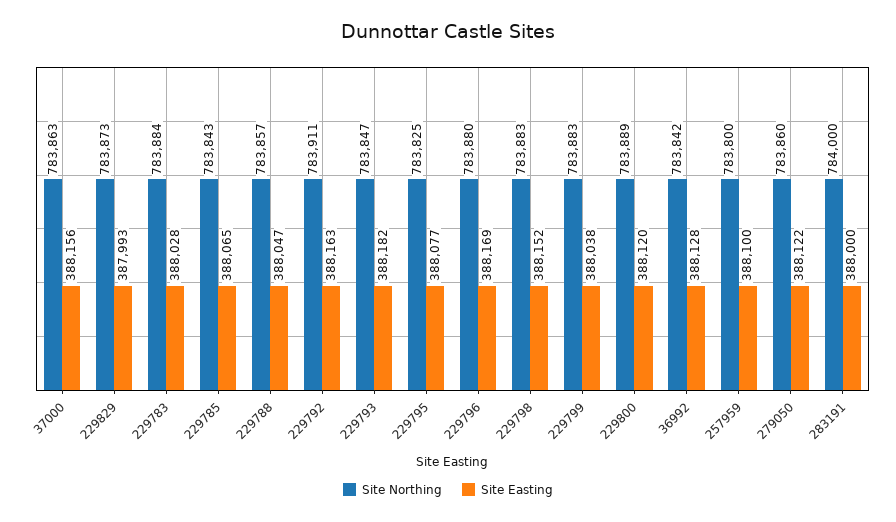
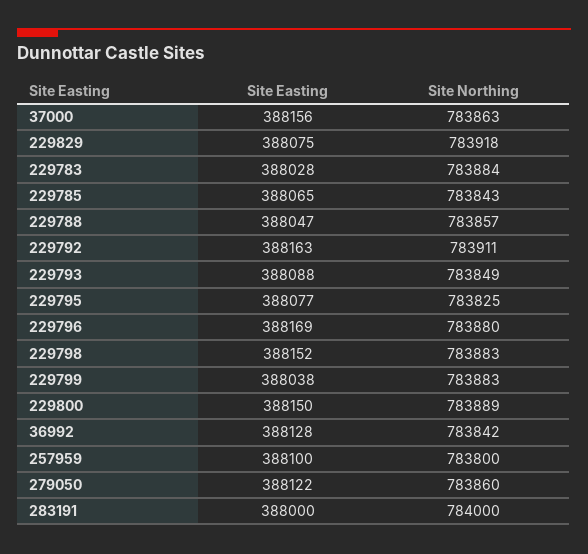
  {
    "Site Northing": {
      "37000": 783863,
-     "229829": 783873,
+     "229829": 783918,
      "229783": 783884,
      "229785": 783843,
      "229788": 783857,
      "229792": 783911,
-     "229793": 783847,
+     "229793": 783849,
      "229795": 783825,
      "229796": 783880,
      "229798": 783883,
      "229799": 783883,
      "229800": 783889,
      "36992": 783842,
      "257959": 783800,
      "279050": 783860,
      "283191": 784000
    },
    "Site Easting": {
      "37000": 388156,
-     "229829": 387993,
+     "229829": 388075,
      "229783": 388028,
      "229785": 388065,
      "229788": 388047,
      "229792": 388163,
-     "229793": 388182,
+     "229793": 388088,
      "229795": 388077,
      "229796": 388169,
      "229798": 388152,
      "229799": 388038,
-     "229800": 388120,
+     "229800": 388150,
      "36992": 388128,
      "257959": 388100,
      "279050": 388122,
      "283191": 388000
    }
  }

